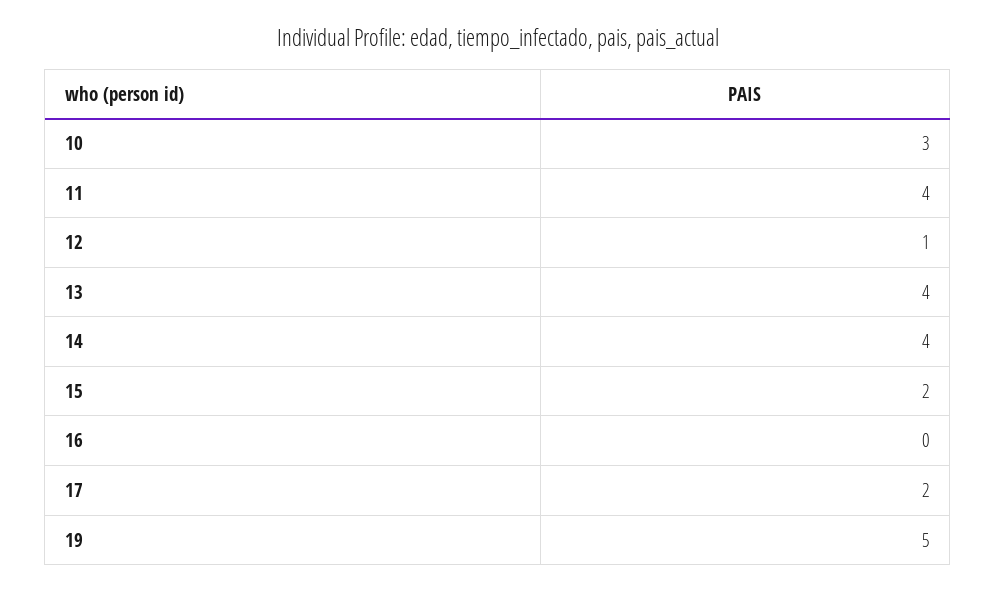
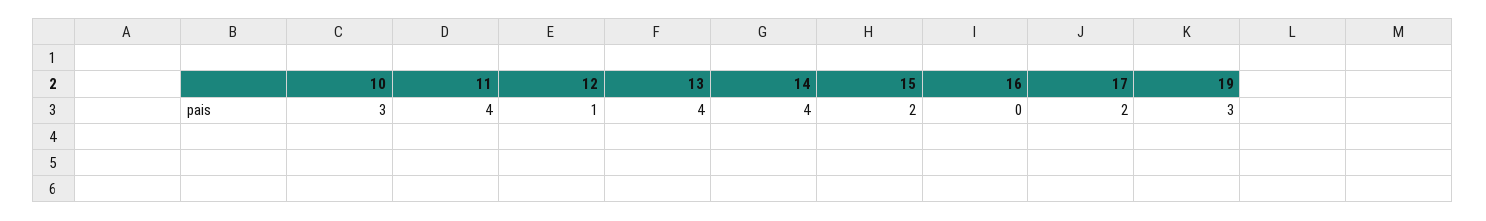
  {
    "10": 3,
    "11": 4,
    "12": 1,
    "13": 4,
    "14": 4,
    "15": 2,
    "16": 0,
    "17": 2,
-   "19": 5
+   "19": 3
  }

